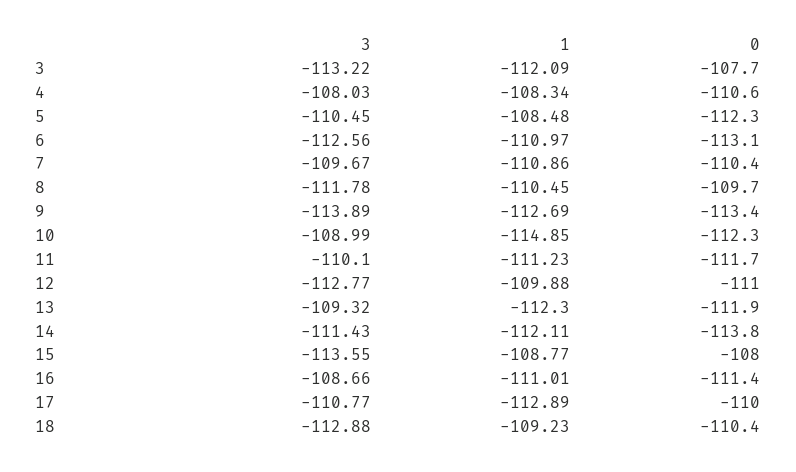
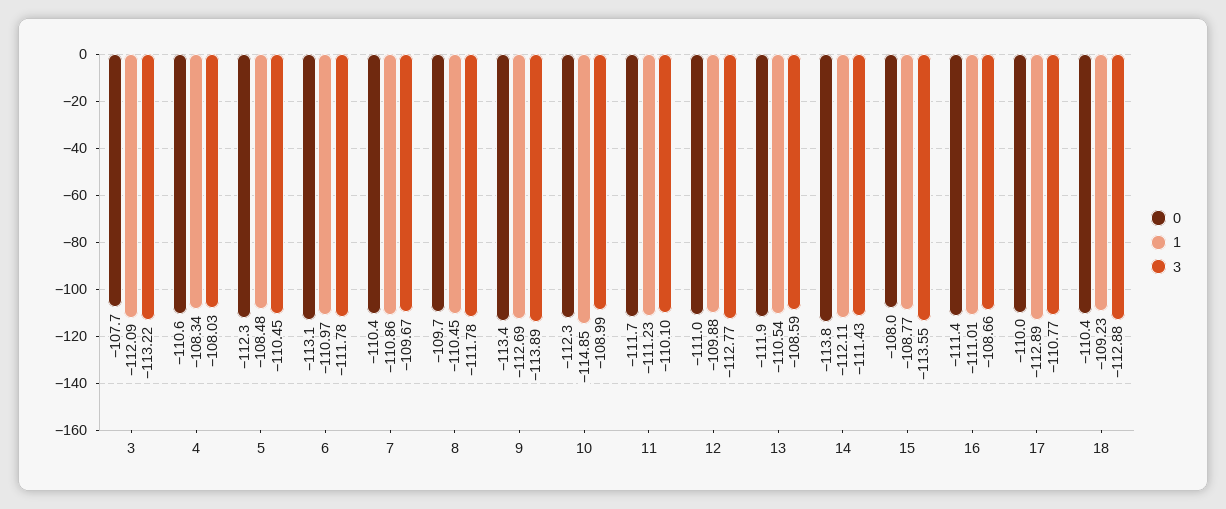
  {
    "3": {
      "3": -113.22,
      "4": -108.03,
      "5": -110.45,
-     "6": -112.56,
+     "6": -111.78,
      "7": -109.67,
      "8": -111.78,
      "9": -113.89,
      "10": -108.99,
      "11": -110.1,
      "12": -112.77,
-     "13": -109.32,
+     "13": -108.59,
      "14": -111.43,
      "15": -113.55,
      "16": -108.66,
      "17": -110.77,
      "18": -112.88
    },
    "1": {
      "3": -112.09,
      "4": -108.34,
      "5": -108.48,
      "6": -110.97,
      "7": -110.86,
      "8": -110.45,
      "9": -112.69,
      "10": -114.85,
      "11": -111.23,
      "12": -109.88,
-     "13": -112.3,
+     "13": -110.54,
      "14": -112.11,
      "15": -108.77,
      "16": -111.01,
      "17": -112.89,
      "18": -109.23
    },
    "0": {
      "3": -107.7,
      "4": -110.6,
      "5": -112.3,
      "6": -113.1,
      "7": -110.4,
      "8": -109.7,
      "9": -113.4,
      "10": -112.3,
      "11": -111.7,
      "12": -111,
      "13": -111.9,
      "14": -113.8,
      "15": -108,
      "16": -111.4,
      "17": -110,
      "18": -110.4
    }
  }

